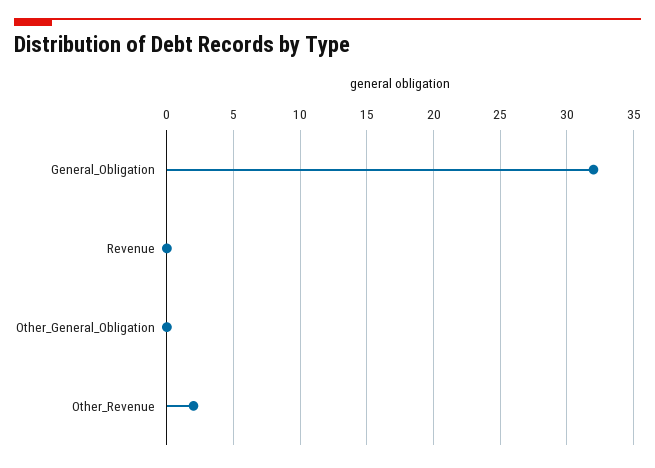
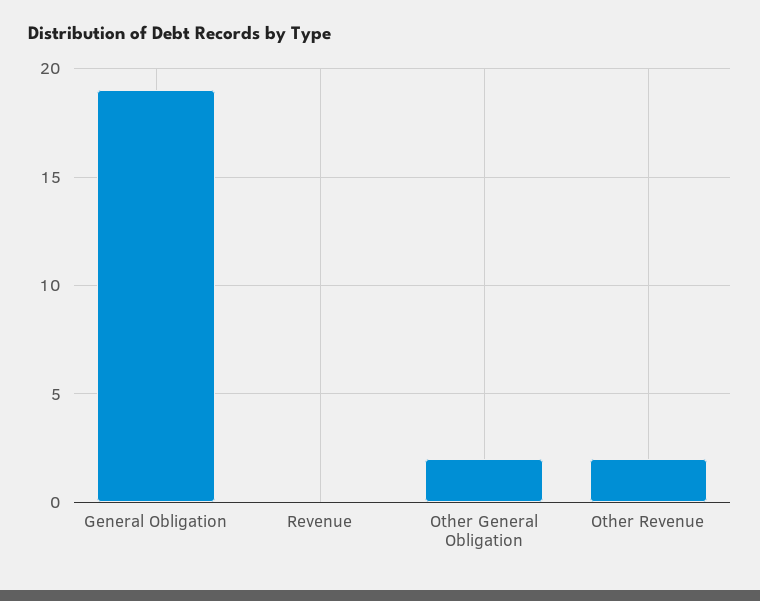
  {
-   "General_Obligation": 32,
+   "General_Obligation": 19,
    "Revenue": 0,
-   "Other_General_Obligation": 0,
+   "Other_General_Obligation": 2,
    "Other_Revenue": 2
  }

